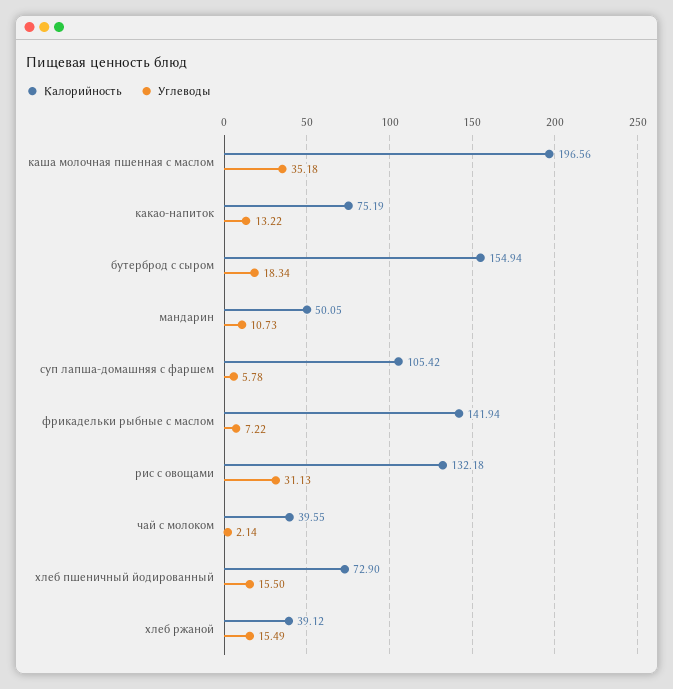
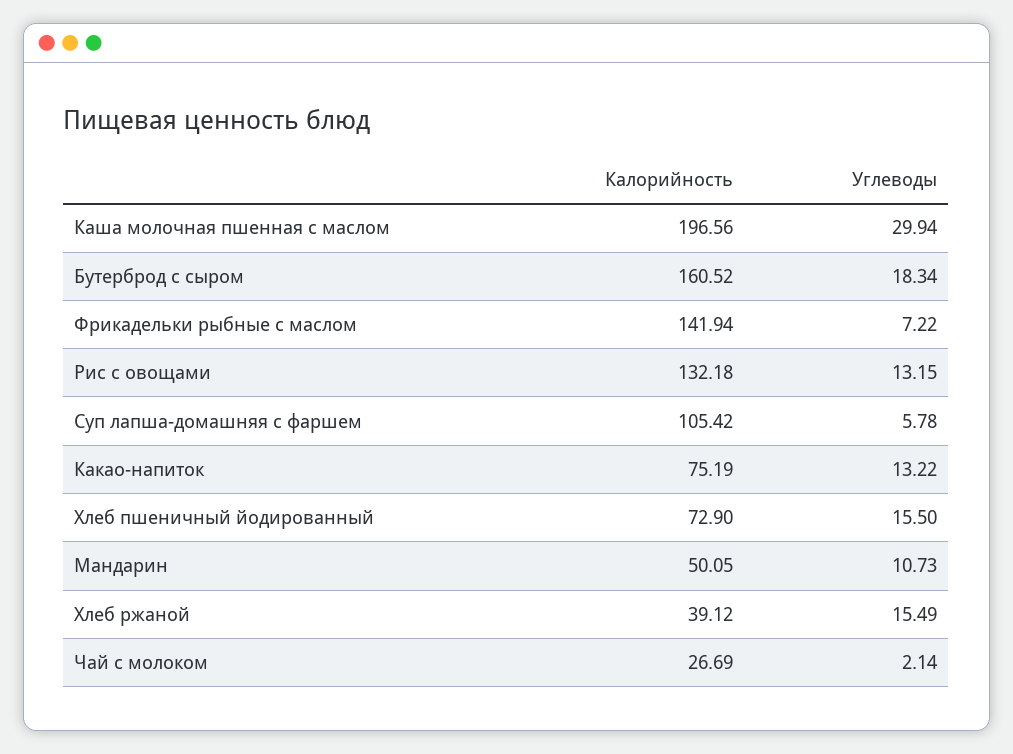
  {
    "Калорийность": {
      "каша молочная пшенная с маслом": 196.56,
      "какао-напиток": 75.19,
-     "бутерброд с сыром": 154.94,
+     "бутерброд с сыром": 160.52,
      "мандарин": 50.05,
      "суп лапша-домашняя с фаршем": 105.42,
      "фрикадельки рыбные с маслом": 141.94,
      "рис с овощами": 132.18,
-     "чай с молоком": 39.55,
+     "чай с молоком": 26.69,
      "хлеб пшеничный йодированный": 72.9,
      "хлеб ржаной": 39.12
    },
    "Углеводы": {
-     "каша молочная пшенная с маслом": 35.18,
+     "каша молочная пшенная с маслом": 29.94,
      "какао-напиток": 13.22,
      "бутерброд с сыром": 18.34,
      "мандарин": 10.73,
      "суп лапша-домашняя с фаршем": 5.78,
      "фрикадельки рыбные с маслом": 7.22,
-     "рис с овощами": 31.13,
+     "рис с овощами": 13.15,
      "чай с молоком": 2.14,
      "хлеб пшеничный йодированный": 15.5,
      "хлеб ржаной": 15.49
    }
  }

